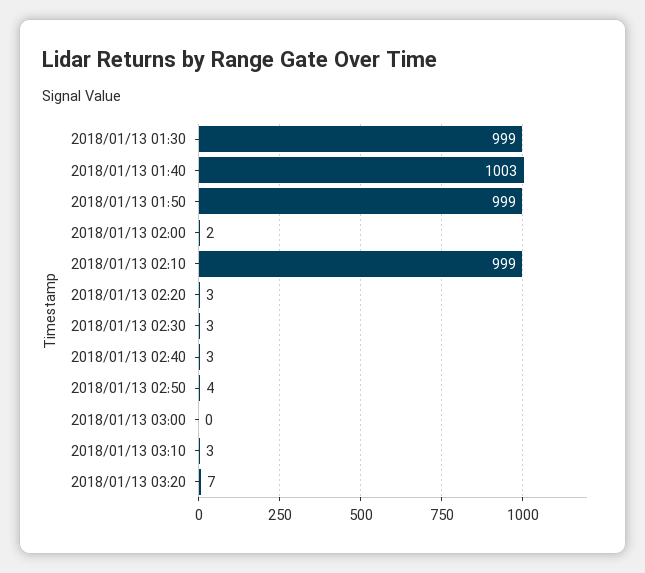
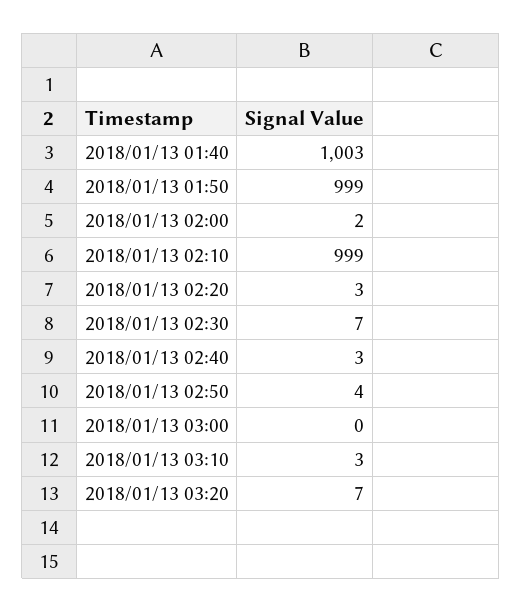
  {
-   "2018/01/13 01:30": 999,
    "2018/01/13 01:40": 1003,
    "2018/01/13 01:50": 999,
    "2018/01/13 02:00": 2,
    "2018/01/13 02:10": 999,
    "2018/01/13 02:20": 3,
-   "2018/01/13 02:30": 3,
+   "2018/01/13 02:30": 7,
    "2018/01/13 02:40": 3,
    "2018/01/13 02:50": 4,
    "2018/01/13 03:00": 0,
    "2018/01/13 03:10": 3,
    "2018/01/13 03:20": 7
  }

